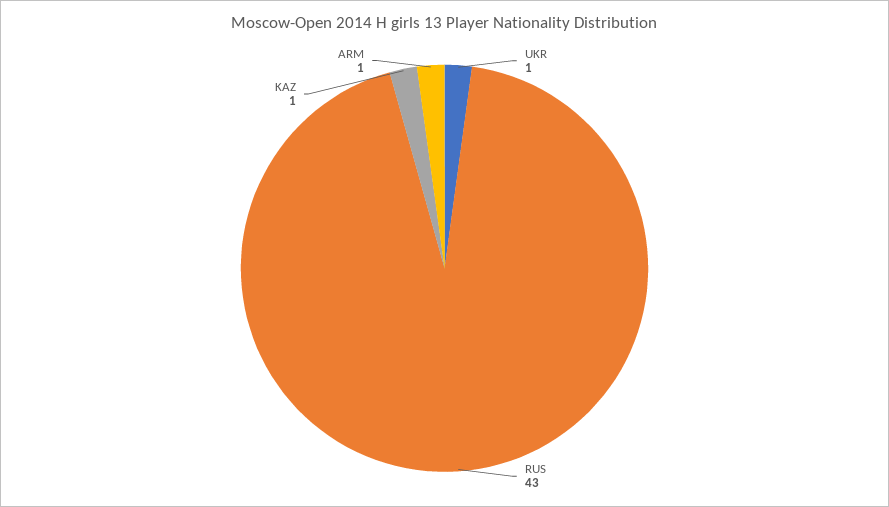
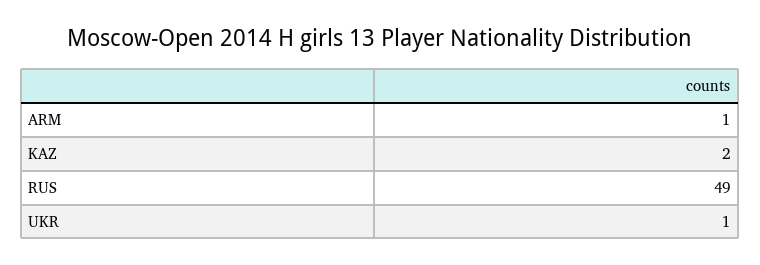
  {
    "UKR": 1,
-   "RUS": 43,
+   "RUS": 49,
-   "KAZ": 1,
+   "KAZ": 2,
    "ARM": 1
  }

